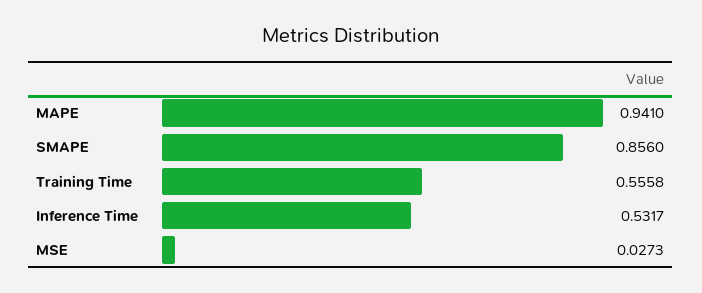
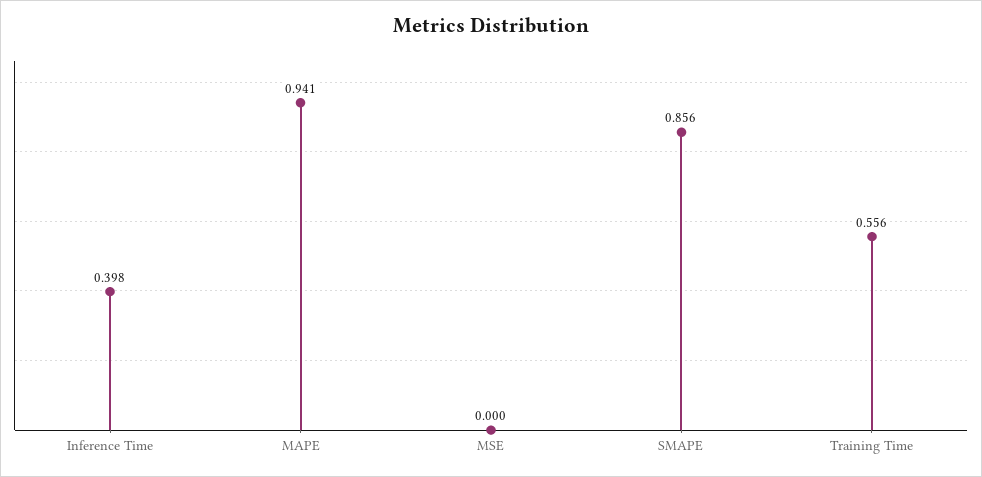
  {
    "MAPE": 0.941,
    "SMAPE": 0.856,
    "Training Time": 0.5558,
-   "Inference Time": 0.5317,
+   "Inference Time": 0.398,
-   "MSE": 0.0273
+   "MSE": 0
  }

